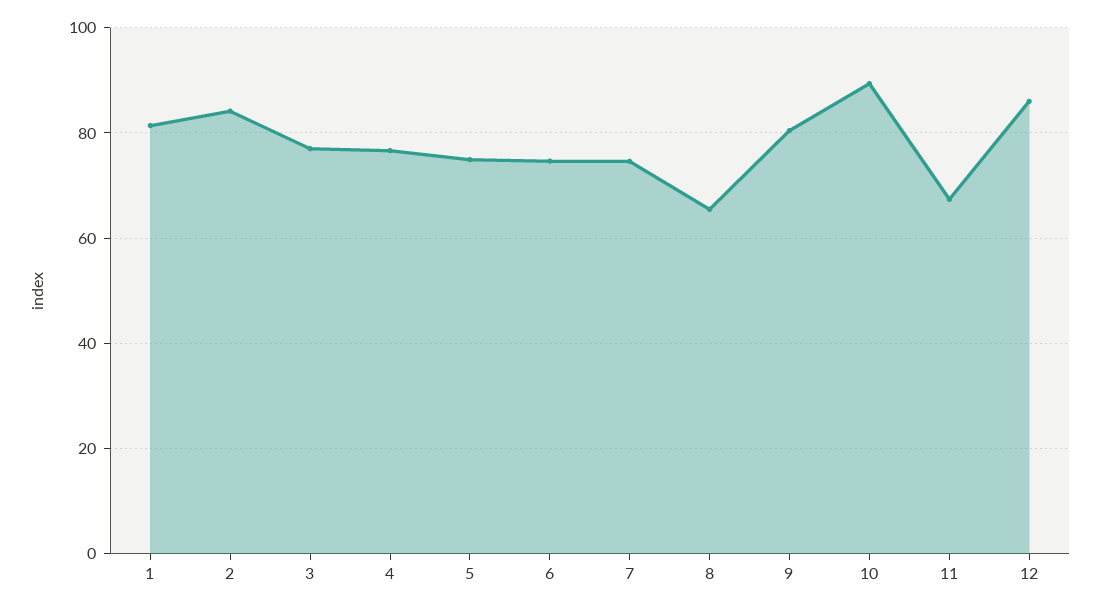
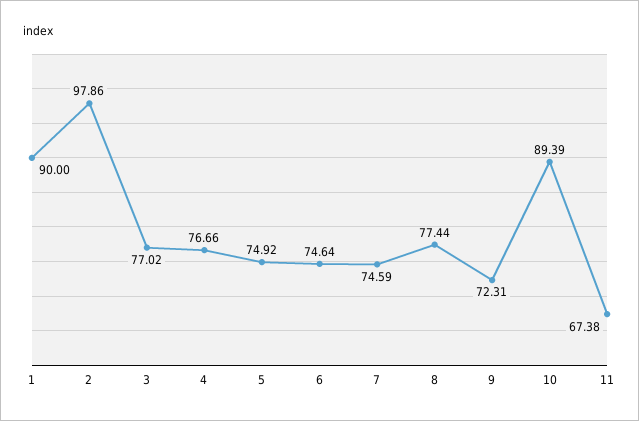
  {
-   "1": 82,
+   "1": 90,
-   "2": 84,
+   "2": 97.86,
    "3": 77.02,
    "4": 76.66,
    "5": 74.92,
    "6": 74.64,
    "7": 74.59,
-   "8": 66,
+   "8": 77.44,
-   "9": 80,
+   "9": 72.31,
    "10": 89.39,
-   "11": 67.38,
+   "11": 67.38
-   "12": 86
  }

